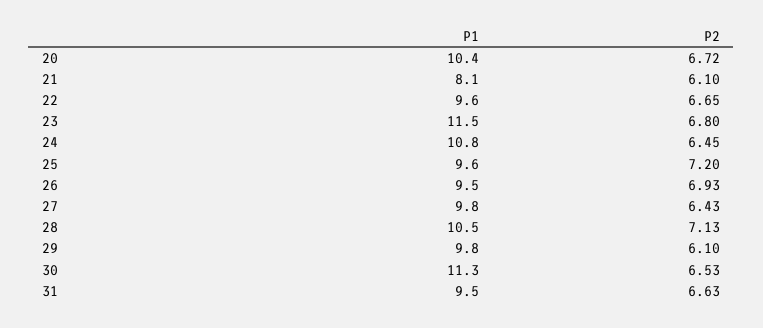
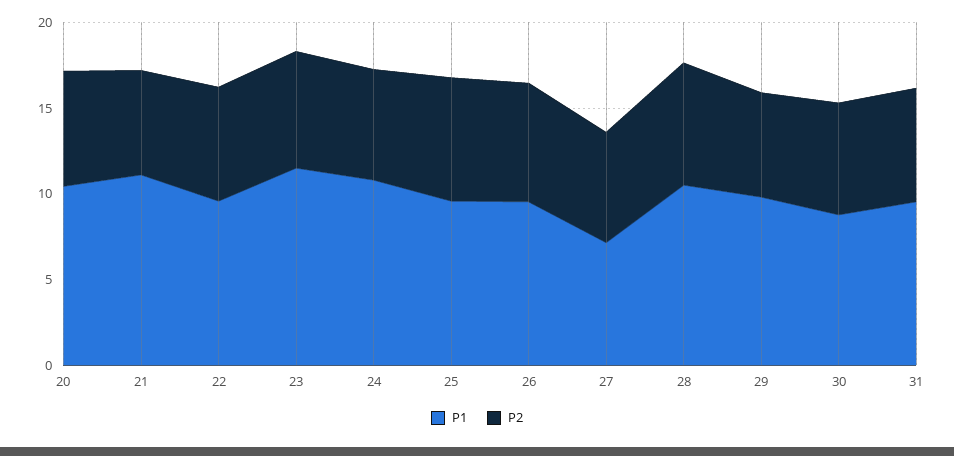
  {
    "P1": {
      "20": 10.4,
-     "21": 8.1,
+     "21": 11,
      "22": 9.6,
      "23": 11.5,
      "24": 10.8,
      "25": 9.6,
      "26": 9.5,
-     "27": 9.8,
+     "27": 7,
      "28": 10.5,
      "29": 9.8,
-     "30": 11.3,
+     "30": 9,
      "31": 9.5
    },
    "P2": {
      "20": 6.72,
      "21": 6.1,
      "22": 6.65,
      "23": 6.8,
      "24": 6.45,
      "25": 7.2,
      "26": 6.93,
      "27": 6.43,
      "28": 7.13,
      "29": 6.1,
      "30": 6.53,
      "31": 6.63
    }
  }

